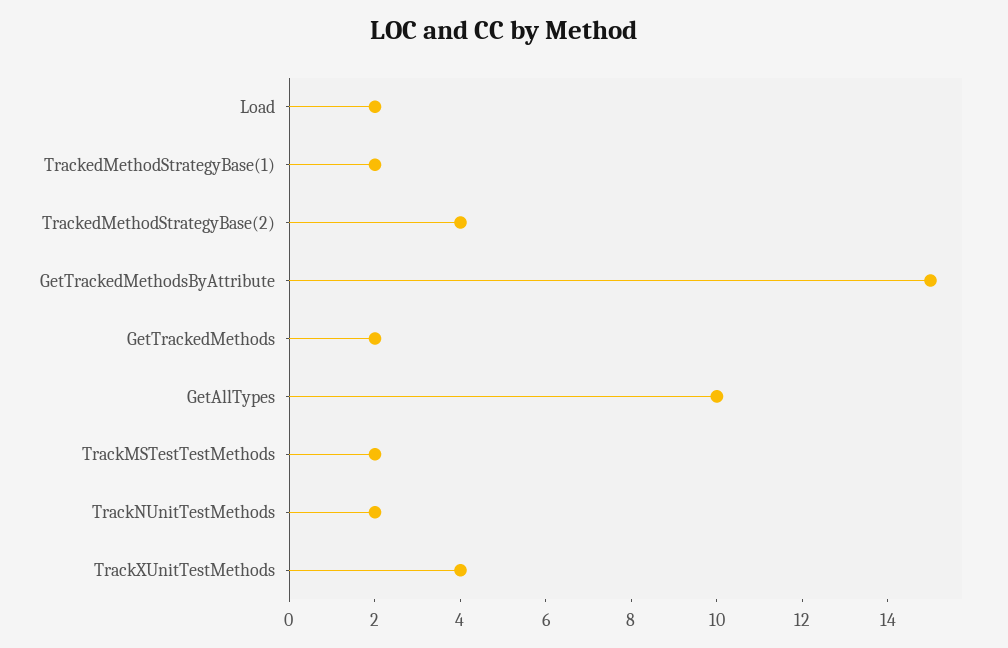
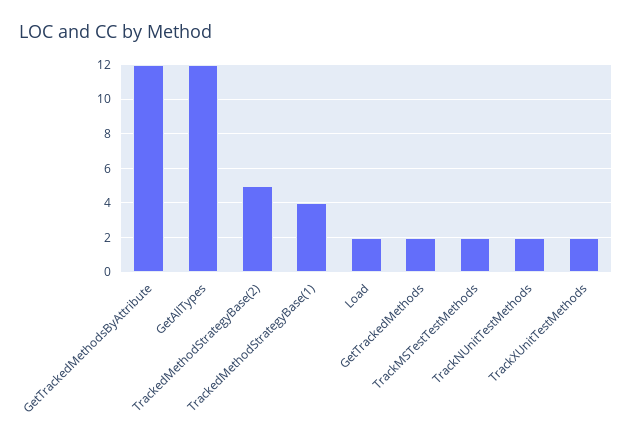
  {
    "Load": 2,
-   "TrackedMethodStrategyBase(1)": 2,
+   "TrackedMethodStrategyBase(1)": 4,
-   "TrackedMethodStrategyBase(2)": 4,
+   "TrackedMethodStrategyBase(2)": 5,
-   "GetTrackedMethodsByAttribute": 15,
+   "GetTrackedMethodsByAttribute": 12,
    "GetTrackedMethods": 2,
-   "GetAllTypes": 10,
+   "GetAllTypes": 12,
    "TrackMSTestTestMethods": 2,
    "TrackNUnitTestMethods": 2,
-   "TrackXUnitTestMethods": 4
+   "TrackXUnitTestMethods": 2
  }

